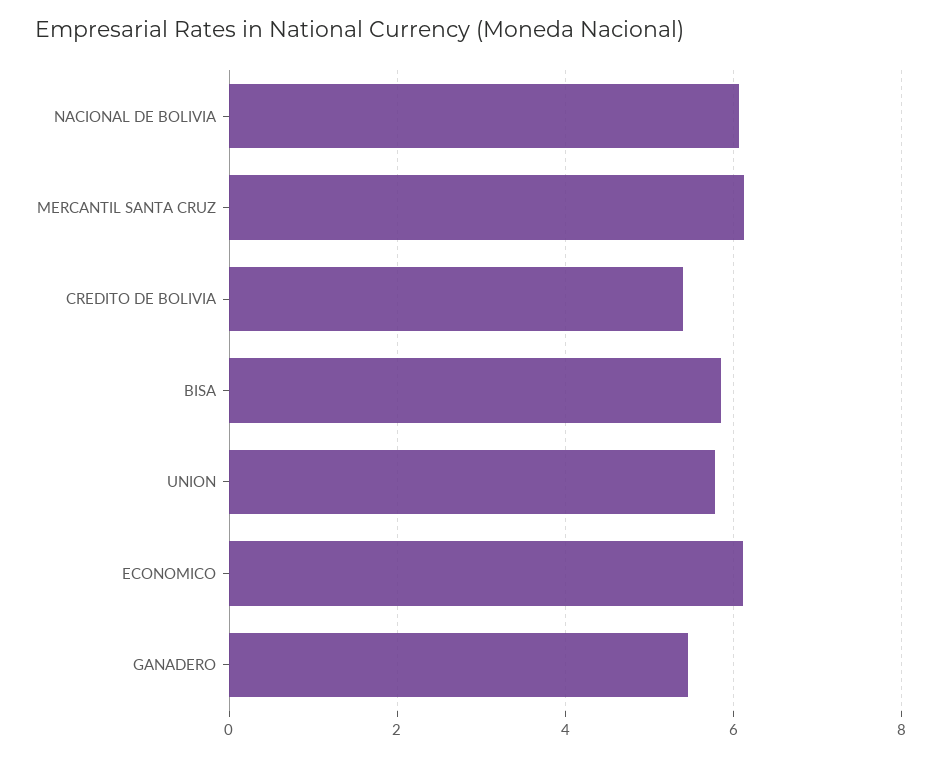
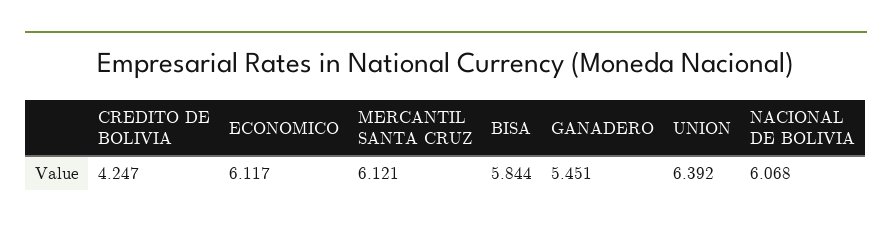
  {
    "NACIONAL DE BOLIVIA": 6.068,
    "MERCANTIL SANTA CRUZ": 6.121,
-   "CREDITO DE BOLIVIA": 5.4,
+   "CREDITO DE BOLIVIA": 4.247,
    "BISA": 5.844,
-   "UNION": 5.8,
+   "UNION": 6.392,
    "ECONOMICO": 6.117,
    "GANADERO": 5.451
  }

